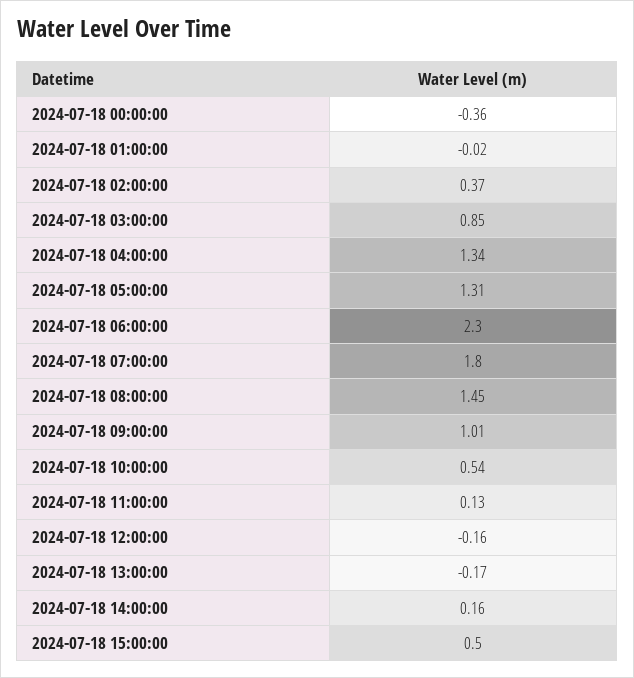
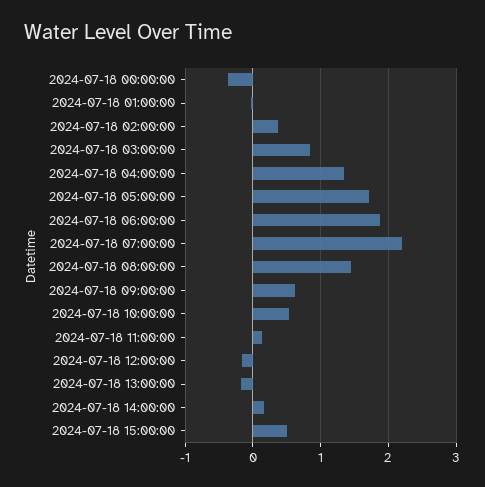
  {
    "2024-07-18 00:00:00": -0.36,
    "2024-07-18 01:00:00": -0.02,
    "2024-07-18 02:00:00": 0.37,
    "2024-07-18 03:00:00": 0.85,
    "2024-07-18 04:00:00": 1.34,
-   "2024-07-18 05:00:00": 1.31,
+   "2024-07-18 05:00:00": 1.7,
-   "2024-07-18 06:00:00": 2.3,
+   "2024-07-18 06:00:00": 1.9,
-   "2024-07-18 07:00:00": 1.8,
+   "2024-07-18 07:00:00": 2.2,
    "2024-07-18 08:00:00": 1.45,
-   "2024-07-18 09:00:00": 1.01,
+   "2024-07-18 09:00:00": 0.6,
    "2024-07-18 10:00:00": 0.54,
    "2024-07-18 11:00:00": 0.13,
    "2024-07-18 12:00:00": -0.16,
    "2024-07-18 13:00:00": -0.17,
    "2024-07-18 14:00:00": 0.16,
    "2024-07-18 15:00:00": 0.5
  }

